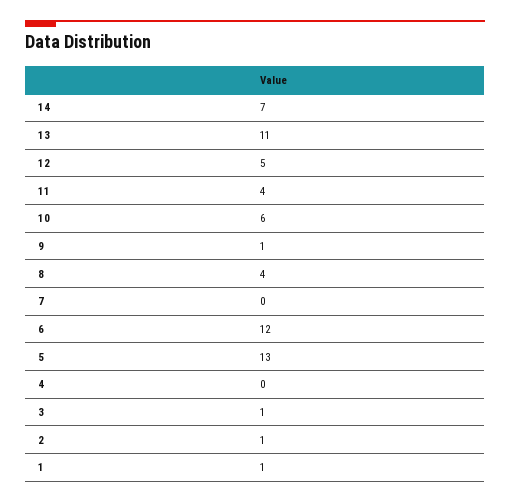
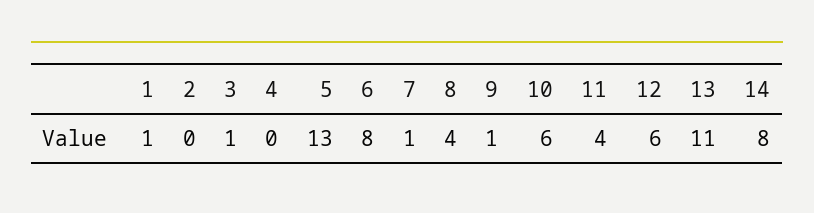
  {
-   "14": 7,
+   "14": 8,
    "13": 11,
-   "12": 5,
+   "12": 6,
    "11": 4,
    "10": 6,
    "9": 1,
    "8": 4,
-   "7": 0,
+   "7": 1,
-   "6": 12,
+   "6": 8,
    "5": 13,
    "4": 0,
    "3": 1,
-   "2": 1,
+   "2": 0,
    "1": 1
  }

